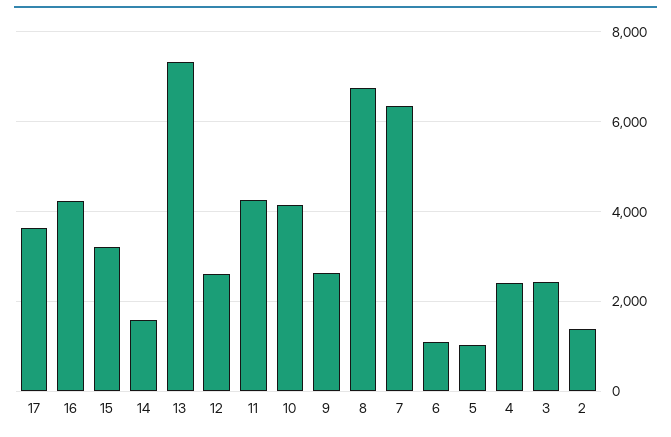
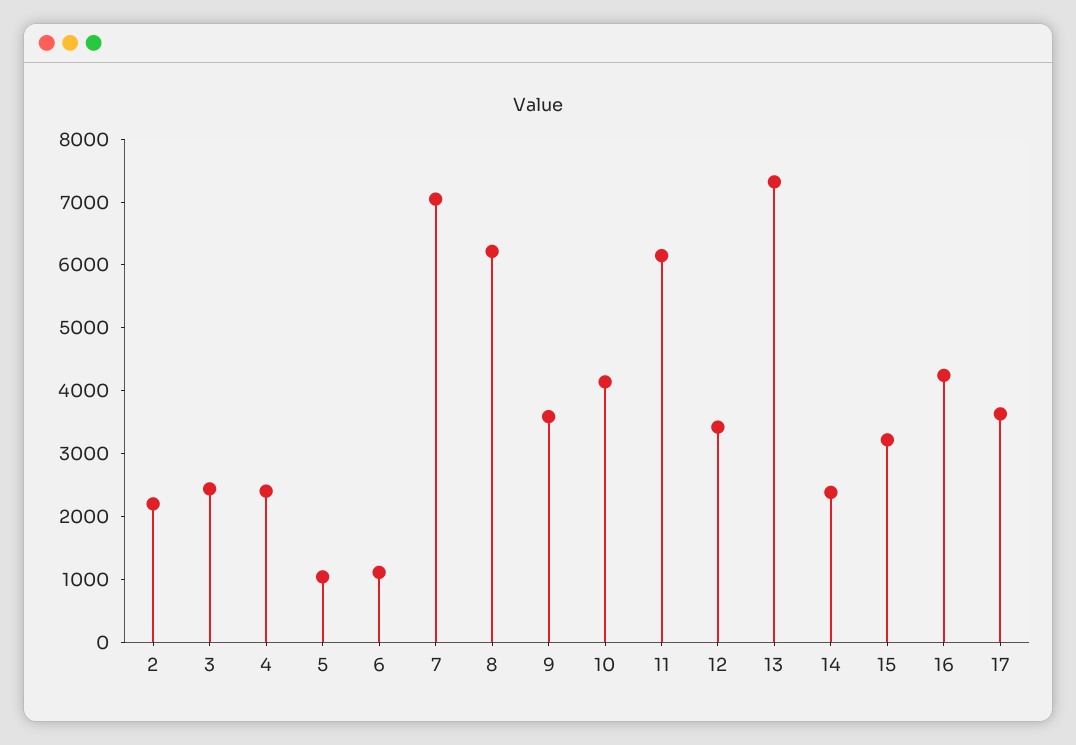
  {
    "17": 3600,
    "16": 4200,
    "15": 3200,
-   "14": 1600,
+   "14": 2400,
    "13": 7400,
-   "12": 2600,
+   "12": 3400,
-   "11": 4200,
+   "11": 6200,
    "10": 4200,
-   "9": 2600,
+   "9": 3600,
-   "8": 6800,
+   "8": 6200,
-   "7": 6400,
+   "7": 7000,
    "6": 1200,
    "5": 1000,
    "4": 2400,
    "3": 2400,
-   "2": 1400
+   "2": 2200
  }

